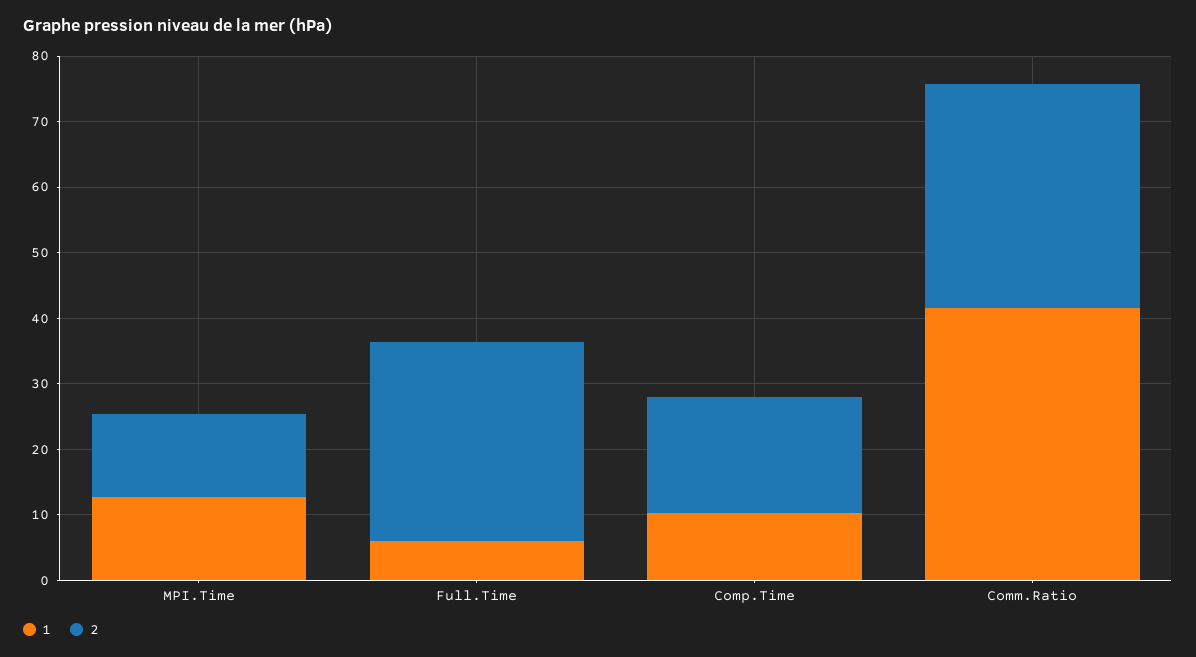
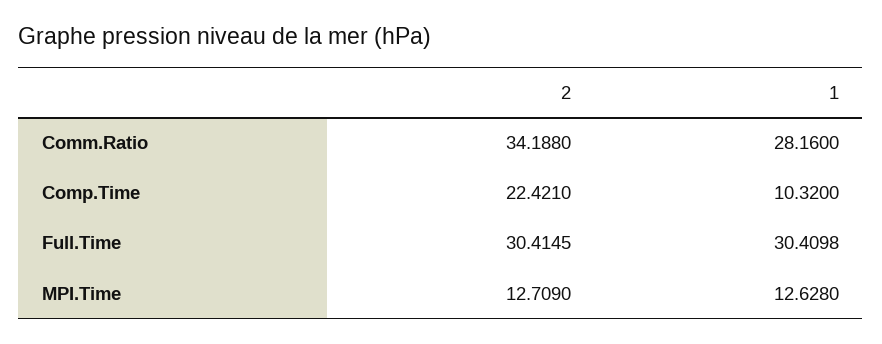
  {
    "1": {
      "MPI.Time": 12.628,
-     "Full.Time": 6,
+     "Full.Time": 30.4098,
      "Comp.Time": 10.32,
-     "Comm.Ratio": 42
+     "Comm.Ratio": 28.16
    },
    "2": {
      "MPI.Time": 12.709,
      "Full.Time": 30.4145,
-     "Comp.Time": 18,
+     "Comp.Time": 22.421,
      "Comm.Ratio": 34.188
    }
  }

